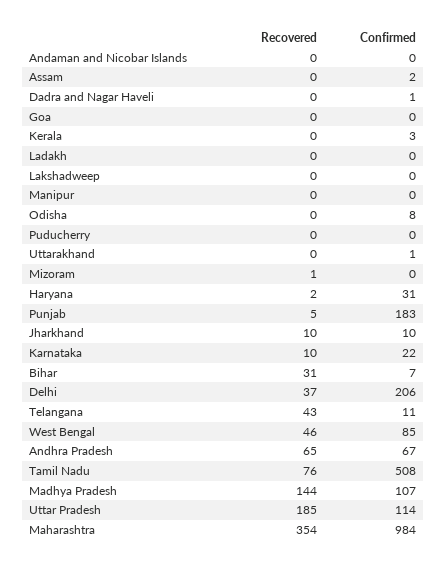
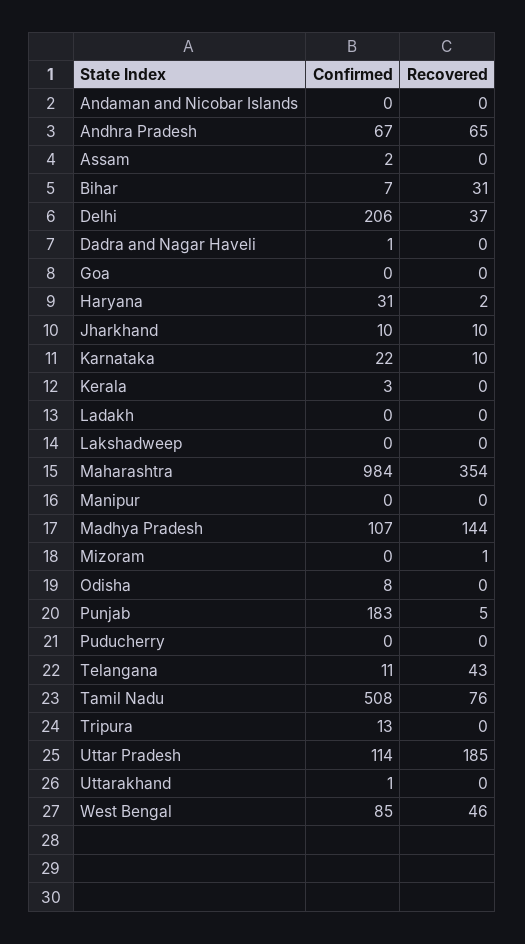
  {
    "Recovered": {
      "Andaman and Nicobar Islands": 0,
      "Assam": 0,
      "Dadra and Nagar Haveli": 0,
      "Goa": 0,
      "Kerala": 0,
      "Ladakh": 0,
      "Lakshadweep": 0,
      "Manipur": 0,
      "Odisha": 0,
      "Puducherry": 0,
      "Uttarakhand": 0,
      "Mizoram": 1,
      "Haryana": 2,
      "Punjab": 5,
      "Jharkhand": 10,
      "Karnataka": 10,
      "Bihar": 31,
      "Delhi": 37,
      "Telangana": 43,
      "West Bengal": 46,
      "Andhra Pradesh": 65,
      "Tamil Nadu": 76,
      "Madhya Pradesh": 144,
      "Uttar Pradesh": 185,
-     "Maharashtra": 354
+     "Maharashtra": 354,
+     "Tripura": 0
    },
    "Confirmed": {
      "Andaman and Nicobar Islands": 0,
      "Assam": 2,
      "Dadra and Nagar Haveli": 1,
      "Goa": 0,
      "Kerala": 3,
      "Ladakh": 0,
      "Lakshadweep": 0,
      "Manipur": 0,
      "Odisha": 8,
      "Puducherry": 0,
      "Uttarakhand": 1,
      "Mizoram": 0,
      "Haryana": 31,
      "Punjab": 183,
      "Jharkhand": 10,
      "Karnataka": 22,
      "Bihar": 7,
      "Delhi": 206,
      "Telangana": 11,
      "West Bengal": 85,
      "Andhra Pradesh": 67,
      "Tamil Nadu": 508,
      "Madhya Pradesh": 107,
      "Uttar Pradesh": 114,
-     "Maharashtra": 984
+     "Maharashtra": 984,
+     "Tripura": 13
    }
  }

